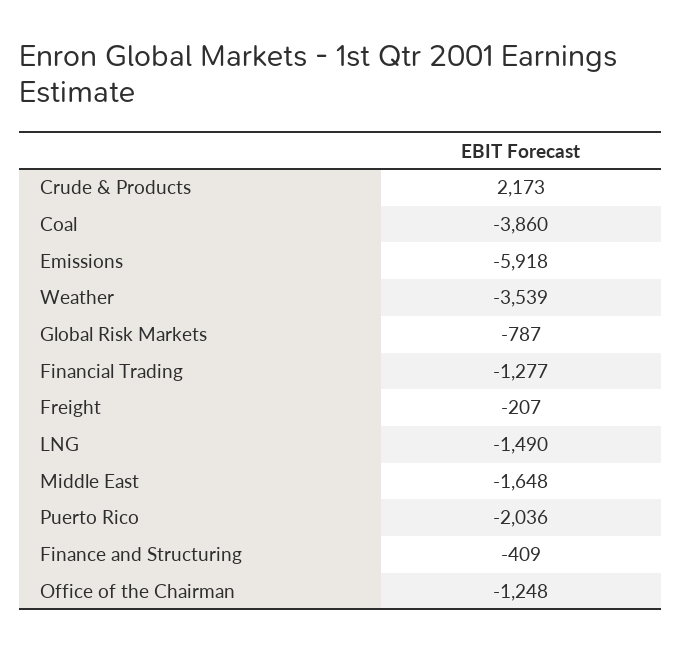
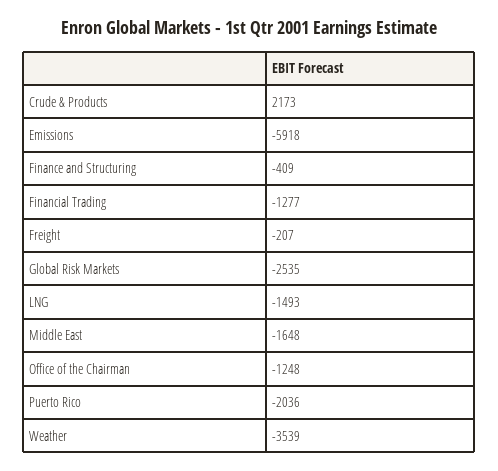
  {
    "Crude & Products": 2173,
-   "Coal": -3860,
    "Emissions": -5918,
    "Weather": -3539,
-   "Global Risk Markets": -787,
+   "Global Risk Markets": -2535,
    "Financial Trading": -1277,
    "Freight": -207,
-   "LNG": -1490,
+   "LNG": -1493,
    "Middle East": -1648,
    "Puerto Rico": -2036,
    "Finance and Structuring": -409,
    "Office of the Chairman": -1248
  }

